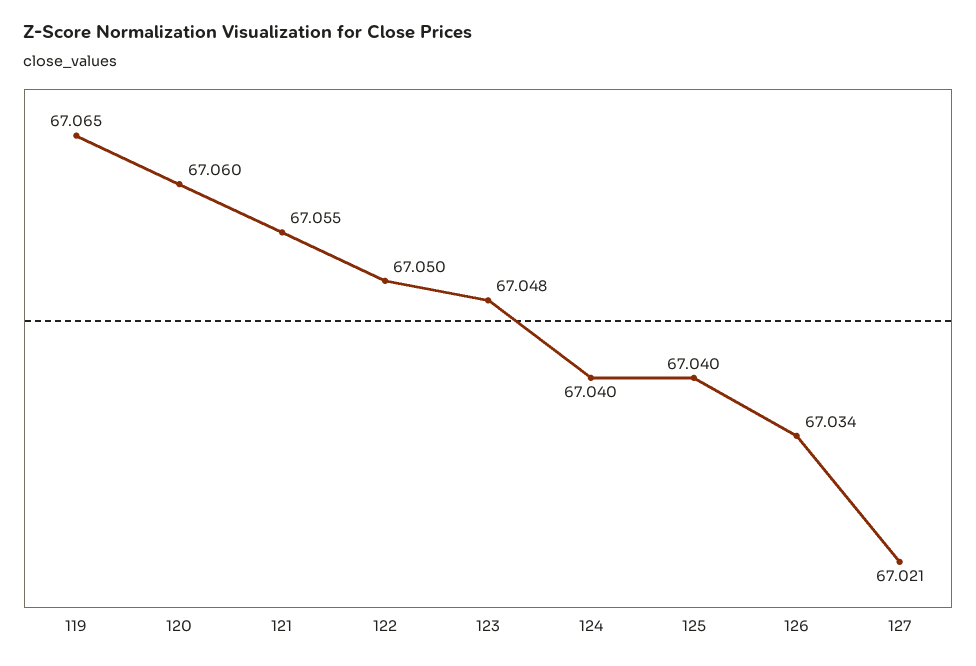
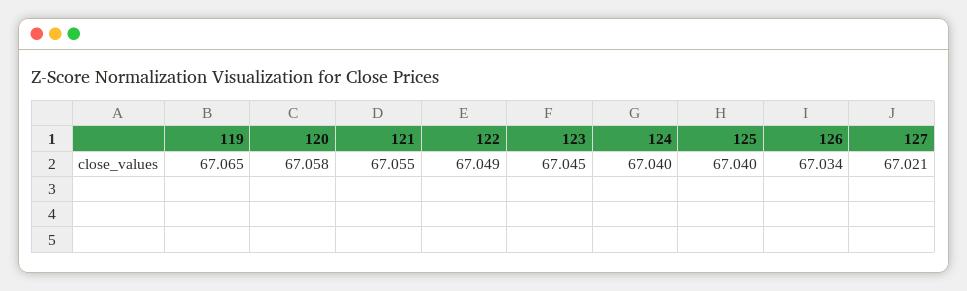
  {
    "119": 67.065,
-   "120": 67.06,
+   "120": 67.058,
    "121": 67.055,
-   "122": 67.05,
+   "122": 67.049,
-   "123": 67.048,
+   "123": 67.045,
    "124": 67.04,
    "125": 67.04,
    "126": 67.034,
    "127": 67.021
  }

